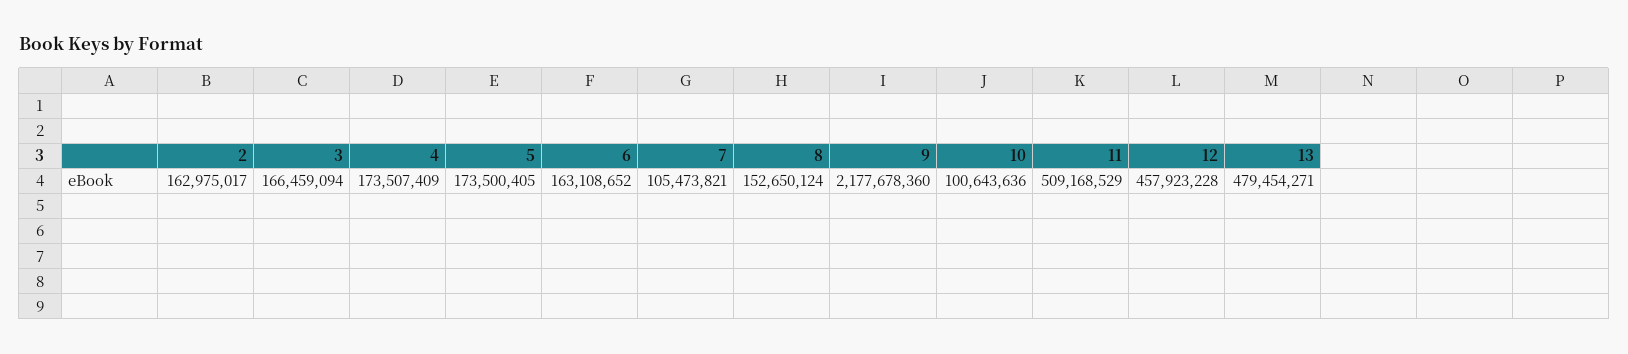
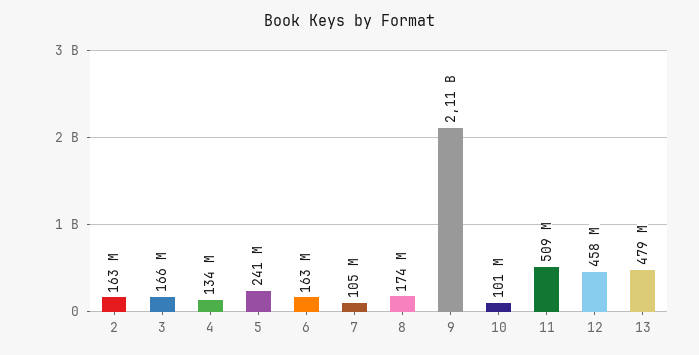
  {
    "2": 162975017,
    "3": 166459094,
-   "4": 173507409,
+   "4": 134000000,
-   "5": 173500405,
+   "5": 241000000,
    "6": 163108652,
    "7": 105473821,
-   "8": 152650124,
+   "8": 174000000,
-   "9": 2177678360,
+   "9": 2110000000,
    "10": 100643636,
    "11": 509168529,
    "12": 457923228,
    "13": 479454271
  }

